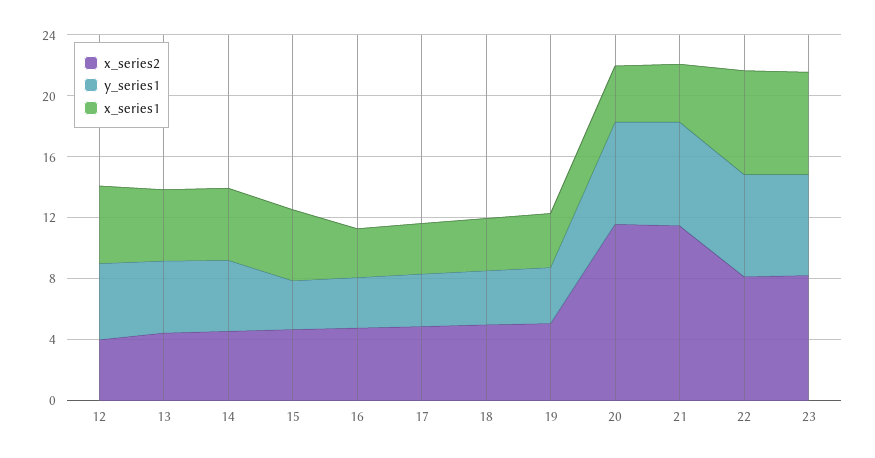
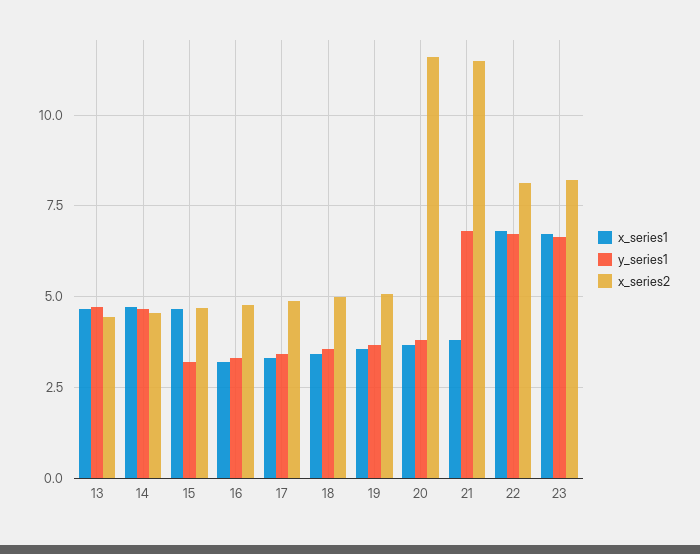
  {
    "x_series2": {
-     "12": 4,
      "13": 4.5,
      "14": 4.5,
      "15": 4.75,
      "16": 4.75,
      "17": 5,
      "18": 5,
      "19": 5,
      "20": 11.5,
      "21": 11.5,
      "22": 8.25,
      "23": 8.25
    },
    "y_series1": {
-     "12": 5,
      "13": 4.75,
      "14": 4.75,
      "15": 3.25,
      "16": 3.25,
      "17": 3.5,
      "18": 3.5,
      "19": 3.75,
-     "20": 7,
+     "20": 3.75,
      "21": 6.75,
      "22": 6.75,
      "23": 6.75
    },
    "x_series1": {
-     "12": 5,
      "13": 4.75,
      "14": 4.75,
      "15": 4.75,
      "16": 3.25,
      "17": 3.25,
      "18": 3.5,
      "19": 3.5,
      "20": 3.75,
      "21": 3.75,
      "22": 6.75,
      "23": 6.75
    }
  }

